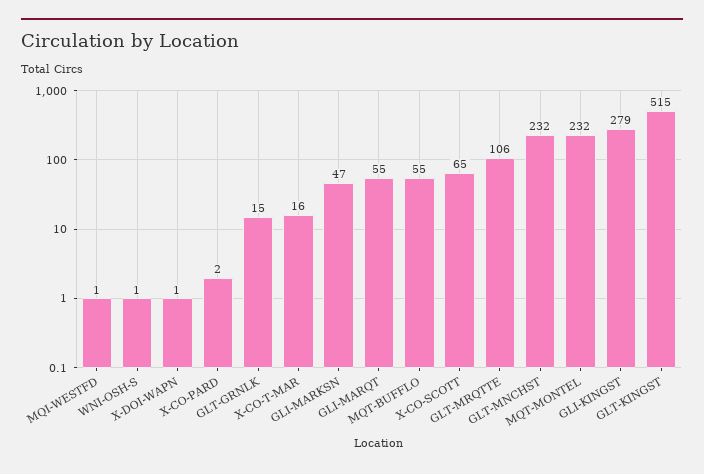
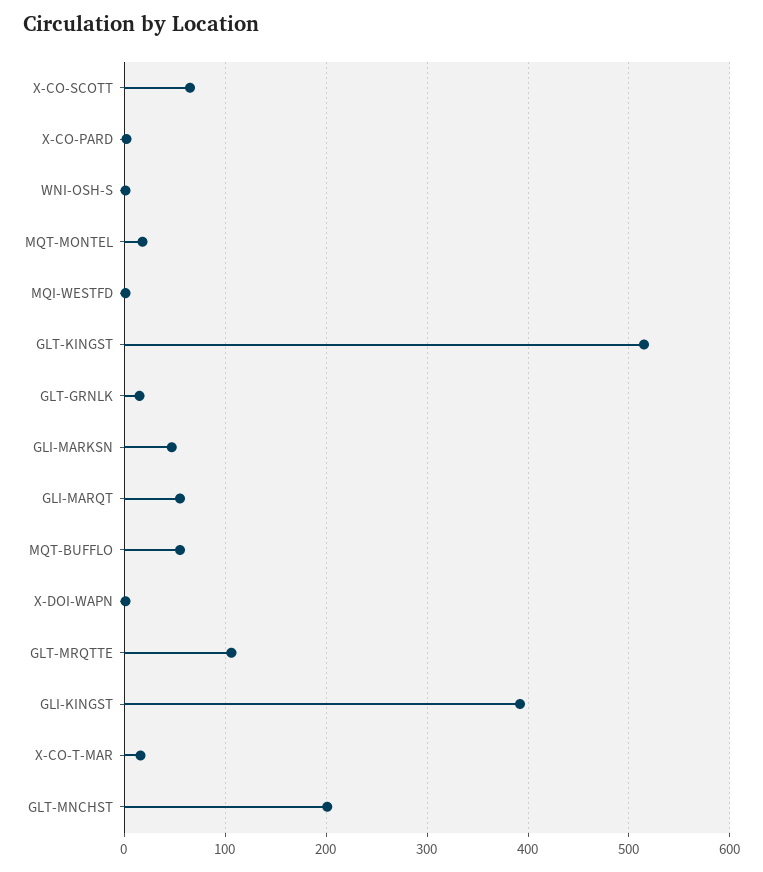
  {
    "MQI-WESTFD": 1,
    "WNI-OSH-S": 1,
    "X-DOI-WAPN": 1,
    "X-CO-PARD": 2,
    "GLT-GRNLK": 15,
    "X-CO-T-MAR": 16,
    "GLI-MARKSN": 47,
    "GLI-MARQT": 55,
    "MQT-BUFFLO": 55,
    "X-CO-SCOTT": 65,
    "GLT-MRQTTE": 106,
-   "GLT-MNCHST": 232,
+   "GLT-MNCHST": 200,
-   "MQT-MONTEL": 232,
+   "MQT-MONTEL": 20,
-   "GLI-KINGST": 279,
+   "GLI-KINGST": 390,
    "GLT-KINGST": 515
  }

